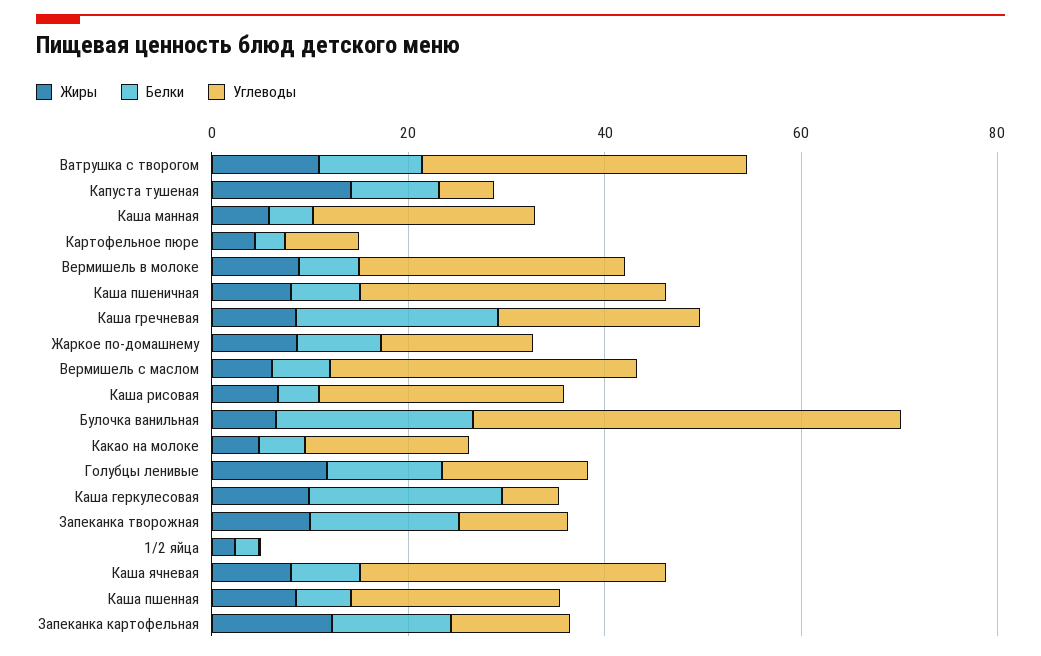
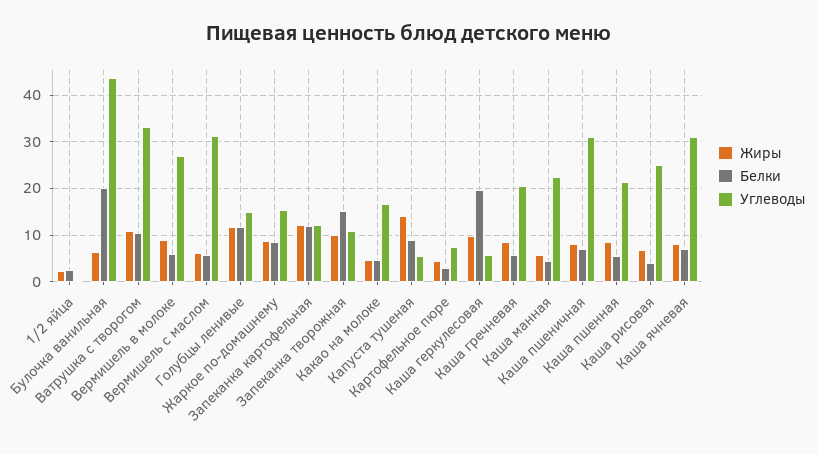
  {
    "Жиры": {
      "Ватрушка с творогом": 10,
      "Капуста тушеная": 14,
      "Каша манная": 6,
      "Картофельное пюре": 4,
      "Вермишель в молоке": 8,
      "Каша пшеничная": 8,
      "Каша гречневая": 8,
      "Жаркое по-домашнему": 8,
      "Вермишель с маслом": 6,
      "Каша рисовая": 6,
      "Булочка ванильная": 6,
      "Какао на молоке": 4,
      "Голубцы ленивые": 12,
      "Каша геркулесовая": 10,
      "Запеканка творожная": 10,
      "1/2 яйца": 2,
      "Каша ячневая": 8,
      "Каша пшенная": 8,
      "Запеканка картофельная": 12
    },
    "Белки": {
      "Ватрушка с творогом": 10,
      "Капуста тушеная": 8,
      "Каша манная": 4,
      "Картофельное пюре": 4,
      "Вермишель в молоке": 6,
      "Каша пшеничная": 8,
-     "Каша гречневая": 20,
+     "Каша гречневая": 6,
      "Жаркое по-домашнему": 8,
      "Вермишель с маслом": 6,
      "Каша рисовая": 4,
      "Булочка ванильная": 20,
      "Какао на молоке": 4,
      "Голубцы ленивые": 12,
      "Каша геркулесовая": 20,
      "Запеканка творожная": 16,
      "1/2 яйца": 2,
      "Каша ячневая": 8,
      "Каша пшенная": 6,
      "Запеканка картофельная": 12
    },
    "Углеводы": {
      "Ватрушка с творогом": 34,
      "Капуста тушеная": 6,
      "Каша манная": 22,
      "Картофельное пюре": 8,
      "Вермишель в молоке": 28,
      "Каша пшеничная": 32,
      "Каша гречневая": 20,
      "Жаркое по-домашнему": 16,
      "Вермишель с маслом": 32,
      "Каша рисовая": 26,
      "Булочка ванильная": 44,
      "Какао на молоке": 16,
      "Голубцы ленивые": 14,
      "Каша геркулесовая": 6,
      "Запеканка творожная": 12,
      "1/2 яйца": 0,
      "Каша ячневая": 32,
      "Каша пшенная": 22,
      "Запеканка картофельная": 12
    }
  }

